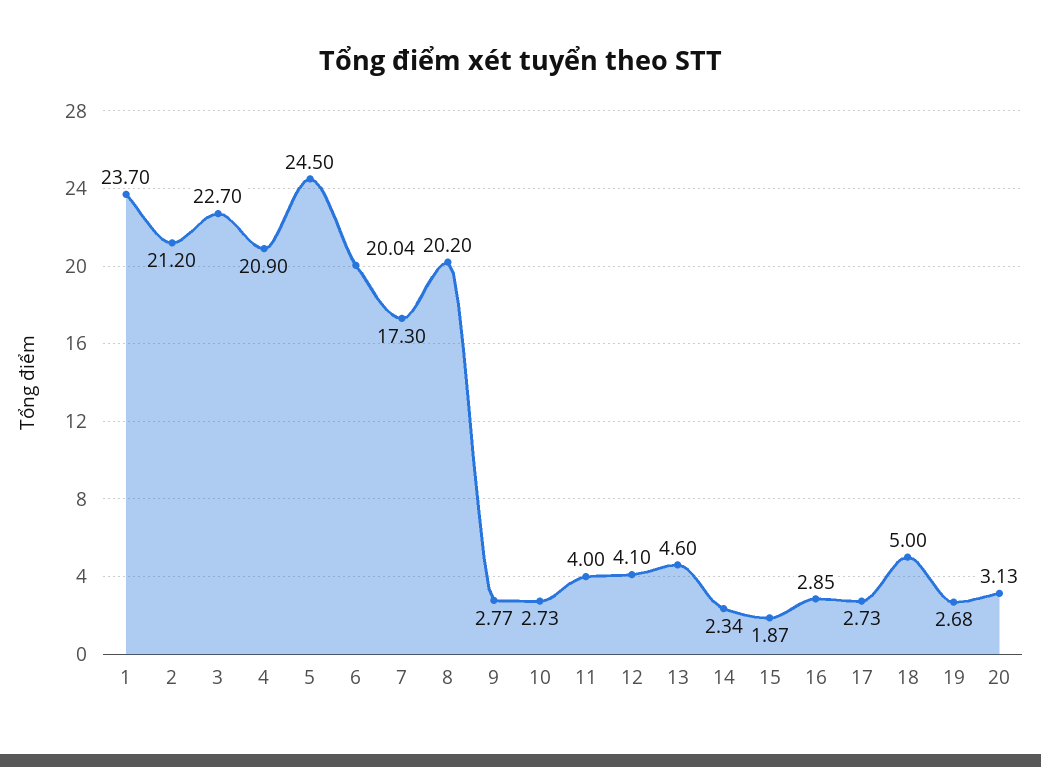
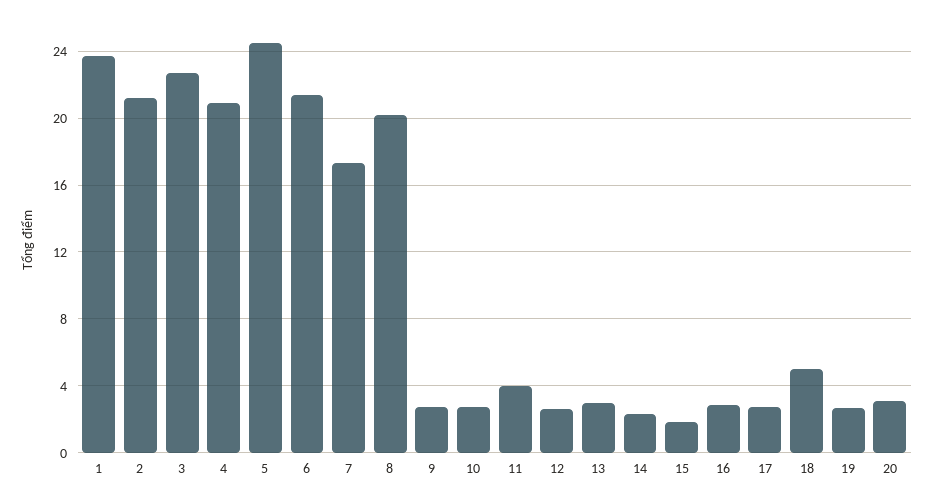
  {
    "1": 23.7,
    "2": 21.2,
    "3": 22.7,
    "4": 20.9,
    "5": 24.5,
-   "6": 20.04,
+   "6": 21.5,
    "7": 17.3,
    "8": 20.2,
    "9": 2.77,
    "10": 2.73,
    "11": 4,
-   "12": 4.1,
+   "12": 2.5,
-   "13": 4.6,
+   "13": 3,
    "14": 2.34,
    "15": 1.87,
    "16": 2.85,
    "17": 2.73,
    "18": 5,
    "19": 2.68,
    "20": 3.13
  }

